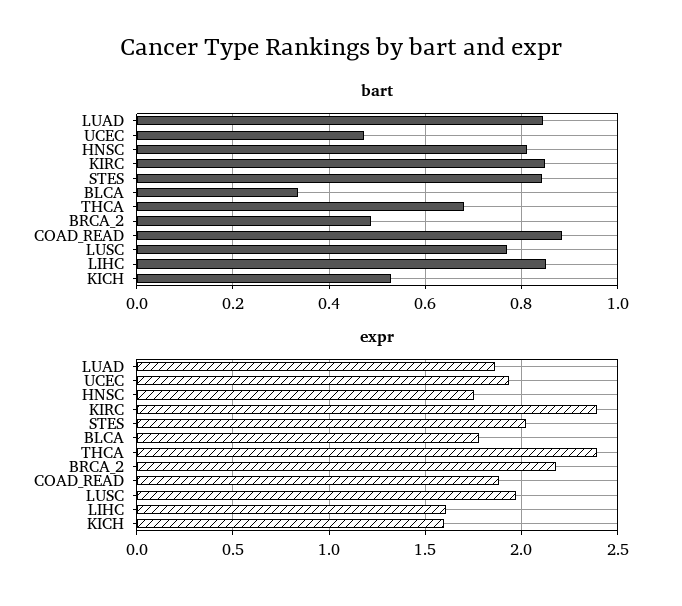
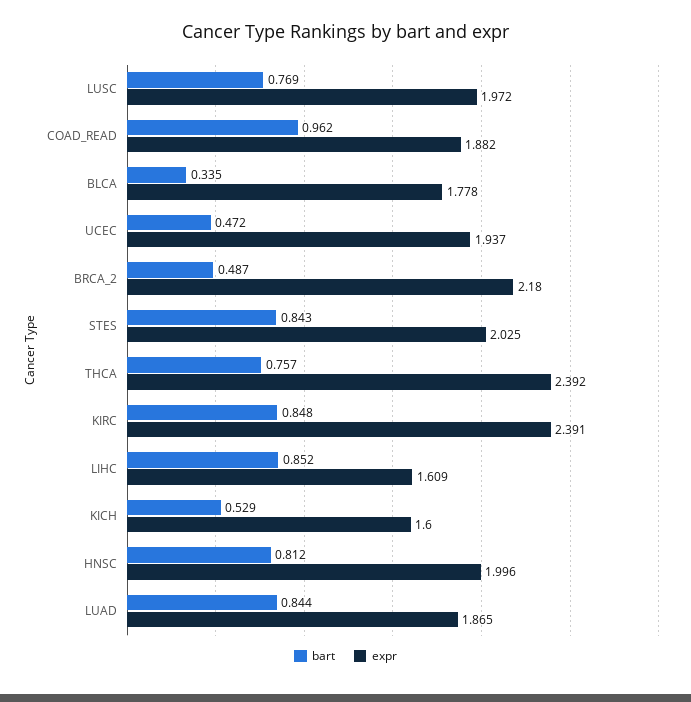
  {
    "bart": {
      "LUAD": 0.844,
      "UCEC": 0.472,
      "HNSC": 0.812,
      "KIRC": 0.848,
      "STES": 0.843,
      "BLCA": 0.335,
-     "THCA": 0.68,
+     "THCA": 0.757,
      "BRCA_2": 0.487,
-     "COAD_READ": 0.88,
+     "COAD_READ": 0.962,
      "LUSC": 0.769,
      "LIHC": 0.852,
      "KICH": 0.529
    },
    "expr": {
      "LUAD": 1.865,
      "UCEC": 1.937,
-     "HNSC": 1.75,
+     "HNSC": 1.996,
      "KIRC": 2.391,
      "STES": 2.025,
      "BLCA": 1.778,
      "THCA": 2.392,
      "BRCA_2": 2.18,
      "COAD_READ": 1.882,
      "LUSC": 1.972,
      "LIHC": 1.609,
      "KICH": 1.6
    }
  }

